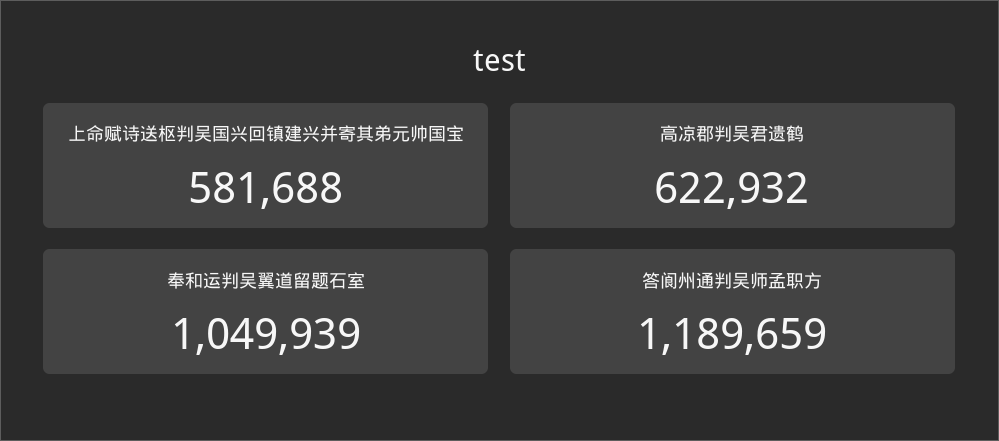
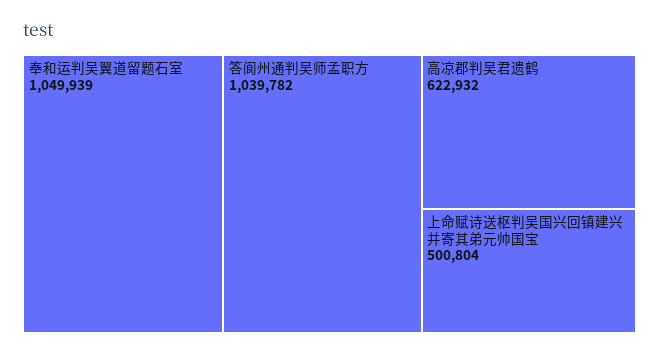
  {
-   "上命赋诗送枢判吴国兴回镇建兴并寄其弟元帅国宝": 581688,
+   "上命赋诗送枢判吴国兴回镇建兴并寄其弟元帅国宝": 500804,
    "高凉郡判吴君遗鹤": 622932,
    "奉和运判吴翼道留题石室": 1049939,
-   "答阆州通判吴师孟职方": 1189659
+   "答阆州通判吴师孟职方": 1039782
  }

